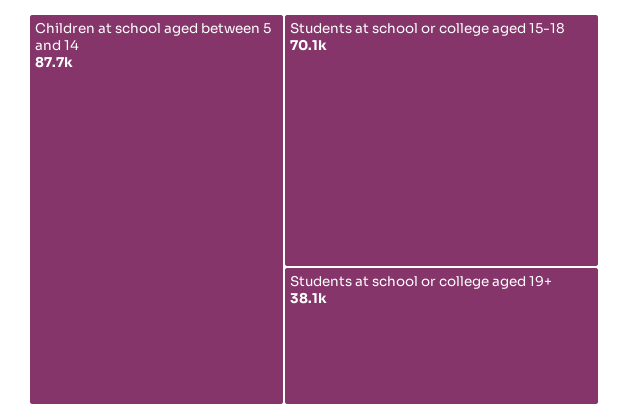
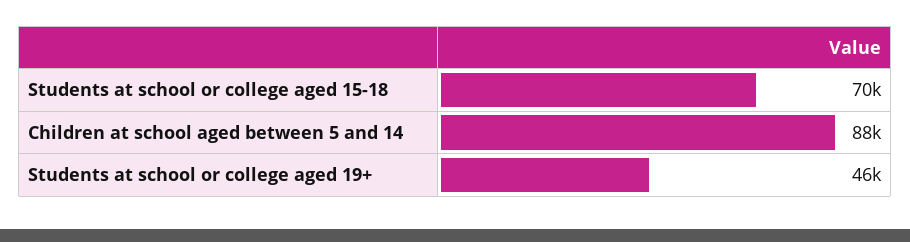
  {
    "Children at school aged between 5 and 14": 87700,
    "Students at school or college aged 15-18": 70100,
-   "Students at school or college aged 19+": 38100
+   "Students at school or college aged 19+": 46000
  }

